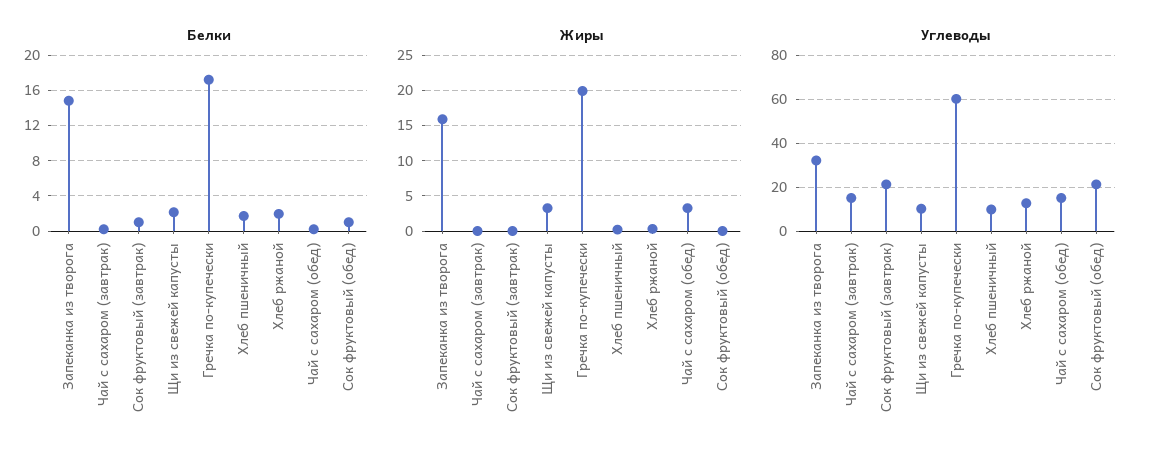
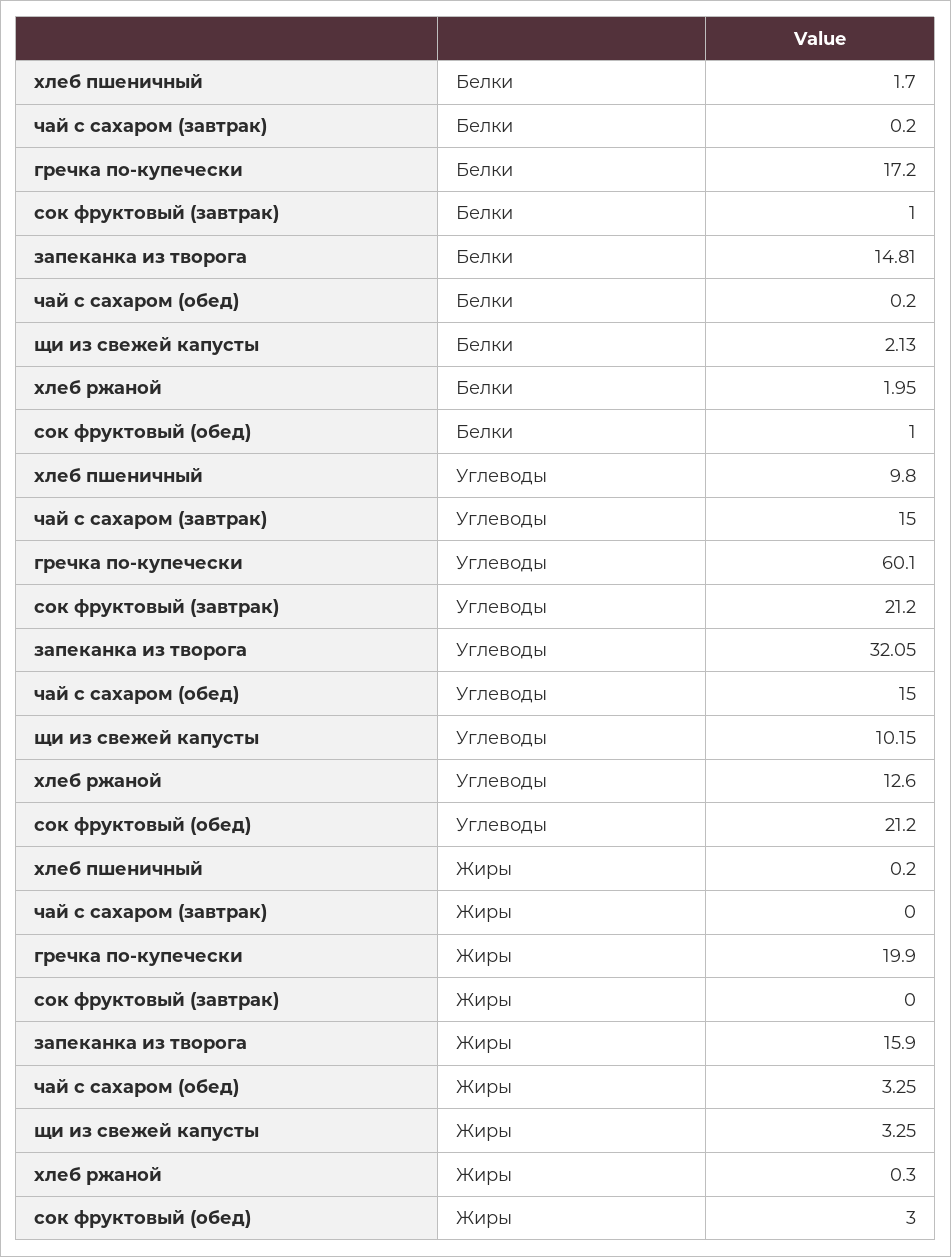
  {
    "Белки": {
      "Запеканка из творога": 14.81,
      "Чай с сахаром (завтрак)": 0.2,
      "Сок фруктовый (завтрак)": 1,
      "Щи из свежей капусты": 2.13,
      "Гречка по-купечески": 17.2,
      "Хлеб пшеничный": 1.7,
      "Хлеб ржаной": 1.95,
      "Чай с сахаром (обед)": 0.2,
      "Сок фруктовый (обед)": 1
    },
    "Жиры": {
      "Запеканка из творога": 15.9,
      "Чай с сахаром (завтрак)": 0,
      "Сок фруктовый (завтрак)": 0,
      "Щи из свежей капусты": 3.25,
      "Гречка по-купечески": 19.9,
      "Хлеб пшеничный": 0.2,
      "Хлеб ржаной": 0.3,
      "Чай с сахаром (обед)": 3.25,
-     "Сок фруктовый (обед)": 0
+     "Сок фруктовый (обед)": 3
    },
    "Углеводы": {
      "Запеканка из творога": 32.05,
      "Чай с сахаром (завтрак)": 15,
      "Сок фруктовый (завтрак)": 21.2,
      "Щи из свежей капусты": 10.15,
      "Гречка по-купечески": 60.1,
      "Хлеб пшеничный": 9.8,
      "Хлеб ржаной": 12.6,
      "Чай с сахаром (обед)": 15,
      "Сок фруктовый (обед)": 21.2
    }
  }

